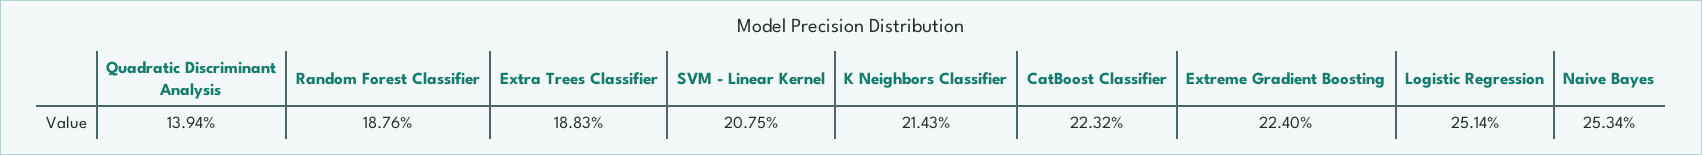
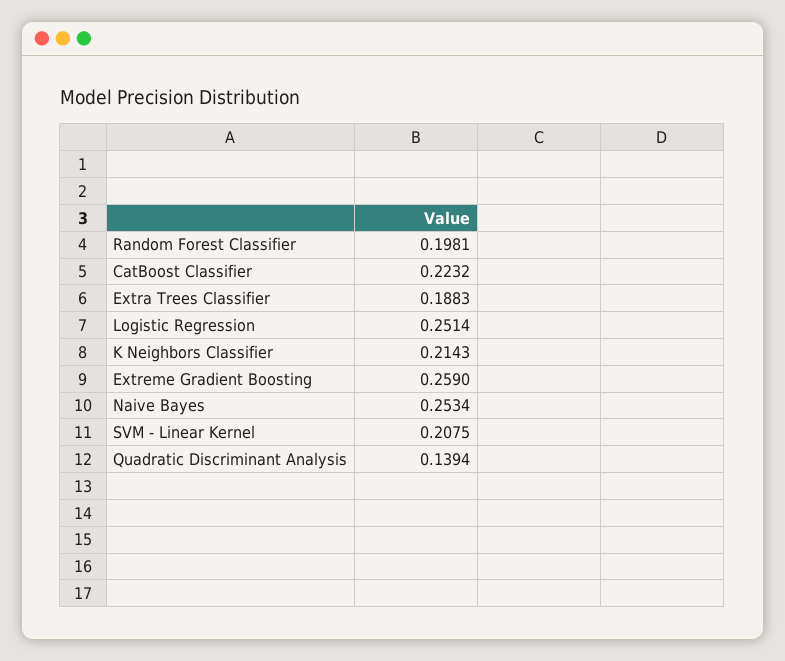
  {
    "Quadratic Discriminant Analysis": 0.1394,
-   "Random Forest Classifier": 0.1876,
+   "Random Forest Classifier": 0.1981,
    "Extra Trees Classifier": 0.1883,
    "SVM - Linear Kernel": 0.2075,
    "K Neighbors Classifier": 0.2143,
    "CatBoost Classifier": 0.2232,
-   "Extreme Gradient Boosting": 0.224,
+   "Extreme Gradient Boosting": 0.259,
    "Logistic Regression": 0.2514,
    "Naive Bayes": 0.2534
  }

